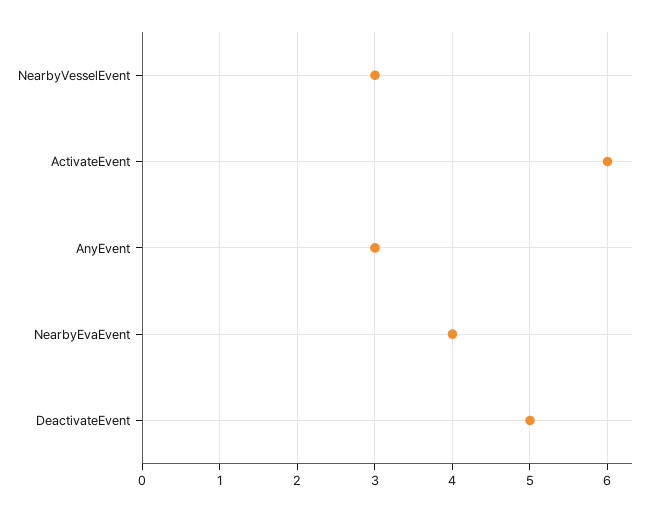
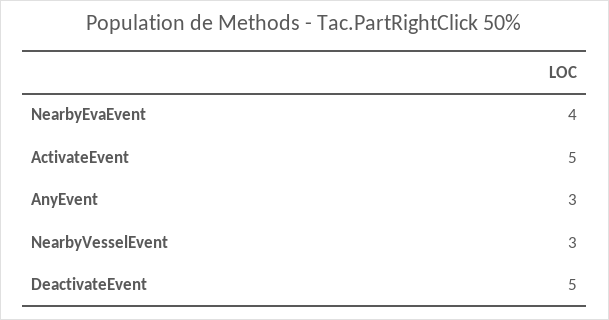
  {
    "NearbyVesselEvent": 3,
-   "ActivateEvent": 6,
+   "ActivateEvent": 5,
    "AnyEvent": 3,
    "NearbyEvaEvent": 4,
    "DeactivateEvent": 5
  }

